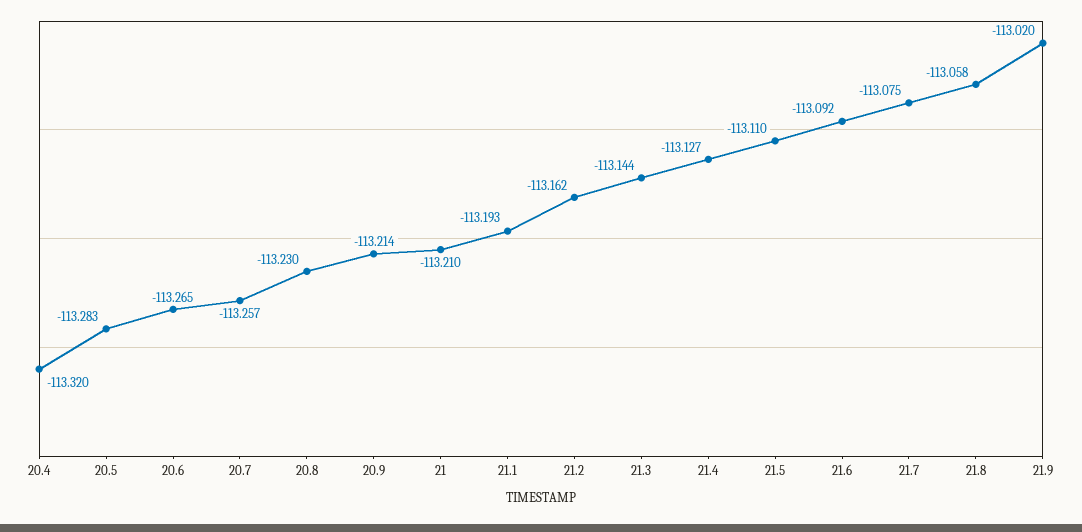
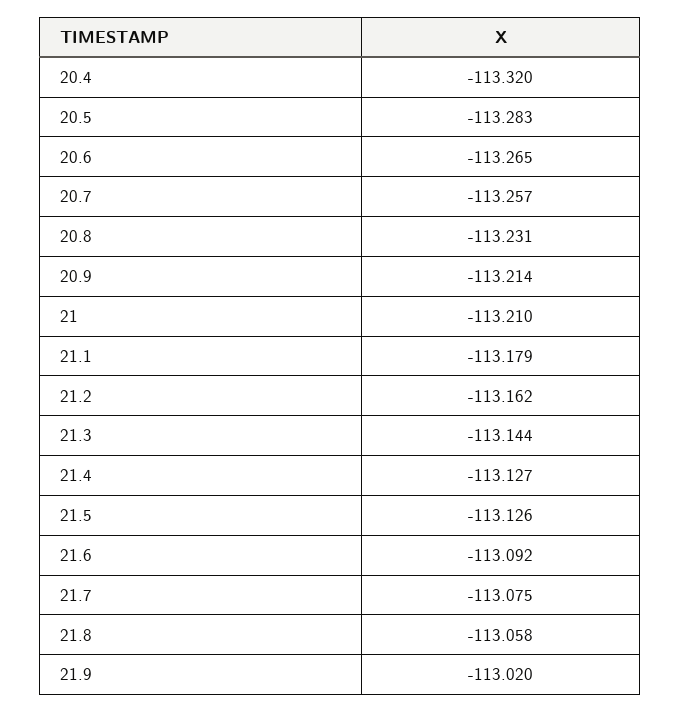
  {
    "20.4": -113.32,
    "20.5": -113.283,
    "20.6": -113.265,
    "20.7": -113.257,
-   "20.8": -113.23,
+   "20.8": -113.231,
    "20.9": -113.214,
    "21": -113.21,
-   "21.1": -113.193,
+   "21.1": -113.179,
    "21.2": -113.162,
    "21.3": -113.144,
    "21.4": -113.127,
-   "21.5": -113.11,
+   "21.5": -113.126,
    "21.6": -113.092,
    "21.7": -113.075,
    "21.8": -113.058,
    "21.9": -113.02
  }

